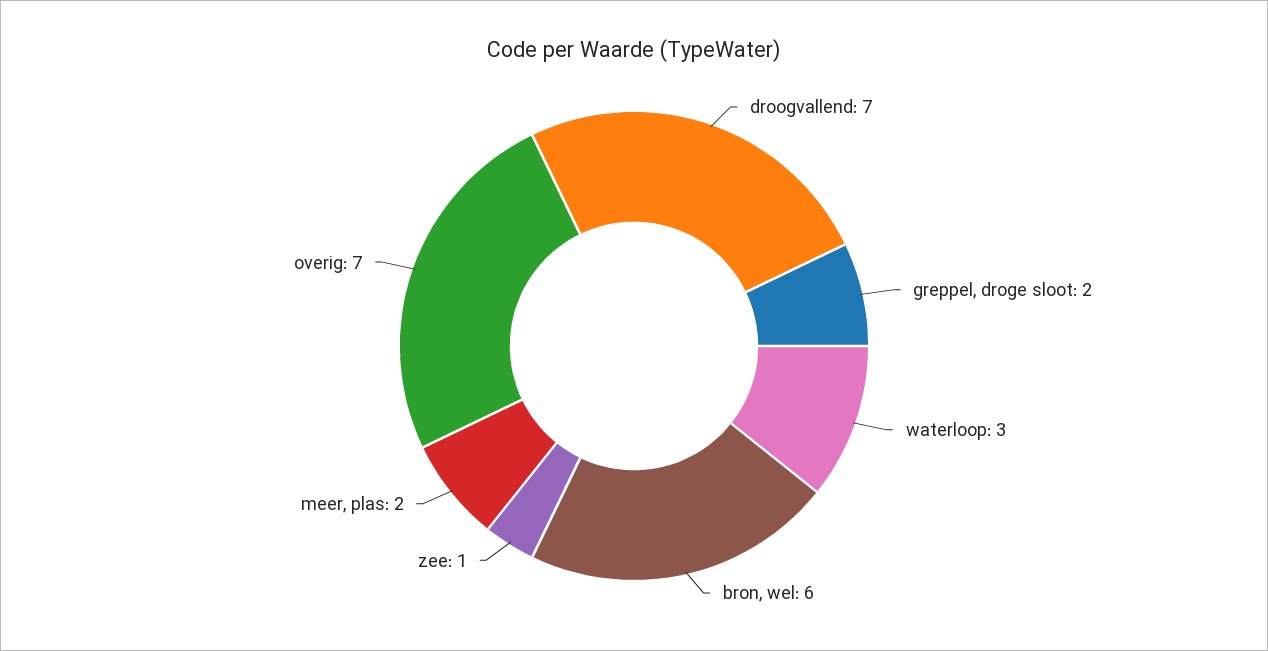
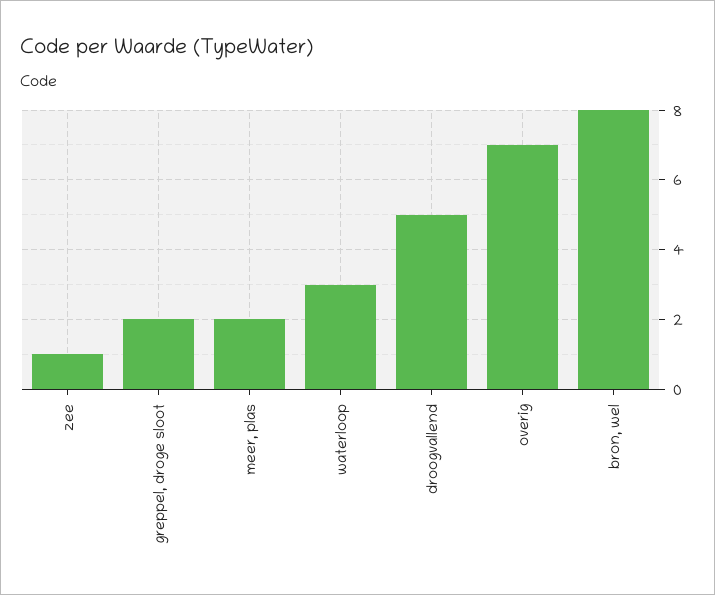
  {
-   "droogvallend": 7,
+   "droogvallend": 5,
    "greppel, droge sloot": 2,
    "waterloop": 3,
-   "bron, wel": 6,
+   "bron, wel": 8,
    "zee": 1,
    "meer, plas": 2,
    "overig": 7
  }

